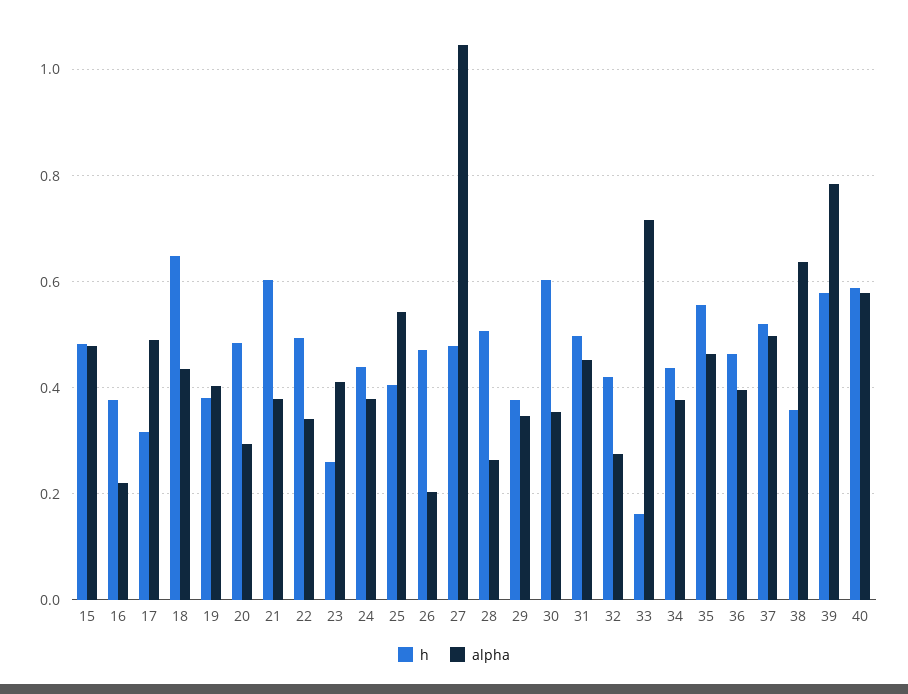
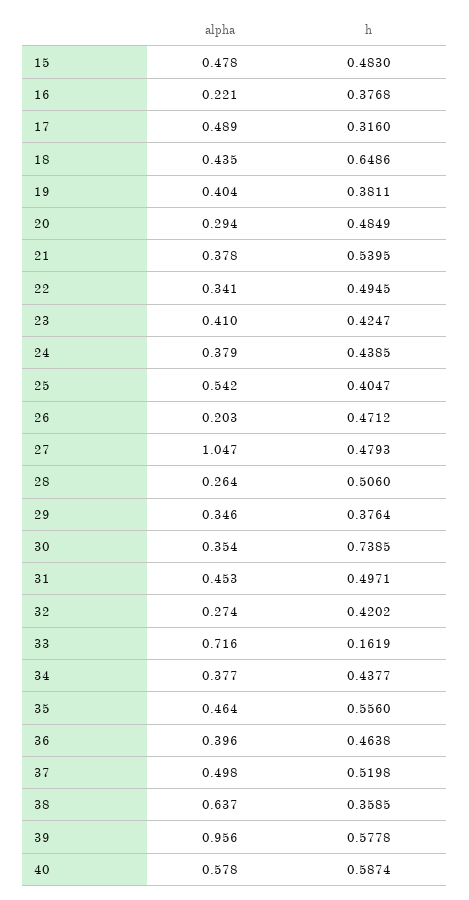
  {
    "h": {
      "15": 0.483,
      "16": 0.3768,
      "17": 0.316,
      "18": 0.6486,
      "19": 0.3811,
      "20": 0.4849,
-     "21": 0.6,
+     "21": 0.5395,
      "22": 0.4945,
-     "23": 0.26,
+     "23": 0.4247,
      "24": 0.4385,
      "25": 0.4047,
      "26": 0.4712,
      "27": 0.4793,
      "28": 0.506,
      "29": 0.3764,
-     "30": 0.6,
+     "30": 0.7385,
      "31": 0.4971,
      "32": 0.4202,
      "33": 0.1619,
      "34": 0.4377,
      "35": 0.556,
      "36": 0.4638,
      "37": 0.5198,
      "38": 0.3585,
      "39": 0.5778,
      "40": 0.5874
    },
    "alpha": {
      "15": 0.478,
      "16": 0.221,
      "17": 0.489,
      "18": 0.435,
      "19": 0.404,
      "20": 0.294,
      "21": 0.378,
      "22": 0.341,
      "23": 0.41,
      "24": 0.379,
      "25": 0.542,
      "26": 0.203,
      "27": 1.047,
      "28": 0.264,
      "29": 0.346,
      "30": 0.354,
      "31": 0.453,
      "32": 0.274,
      "33": 0.716,
      "34": 0.377,
      "35": 0.464,
      "36": 0.396,
      "37": 0.498,
      "38": 0.637,
-     "39": 0.78,
+     "39": 0.956,
      "40": 0.578
    }
  }

